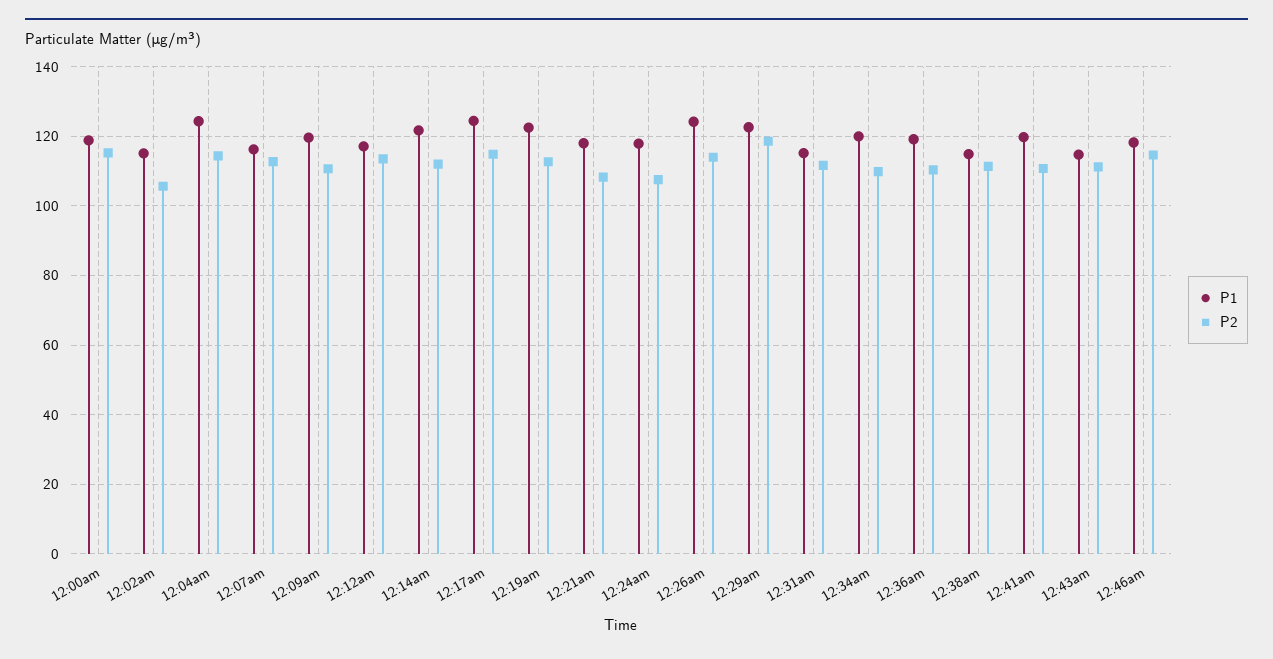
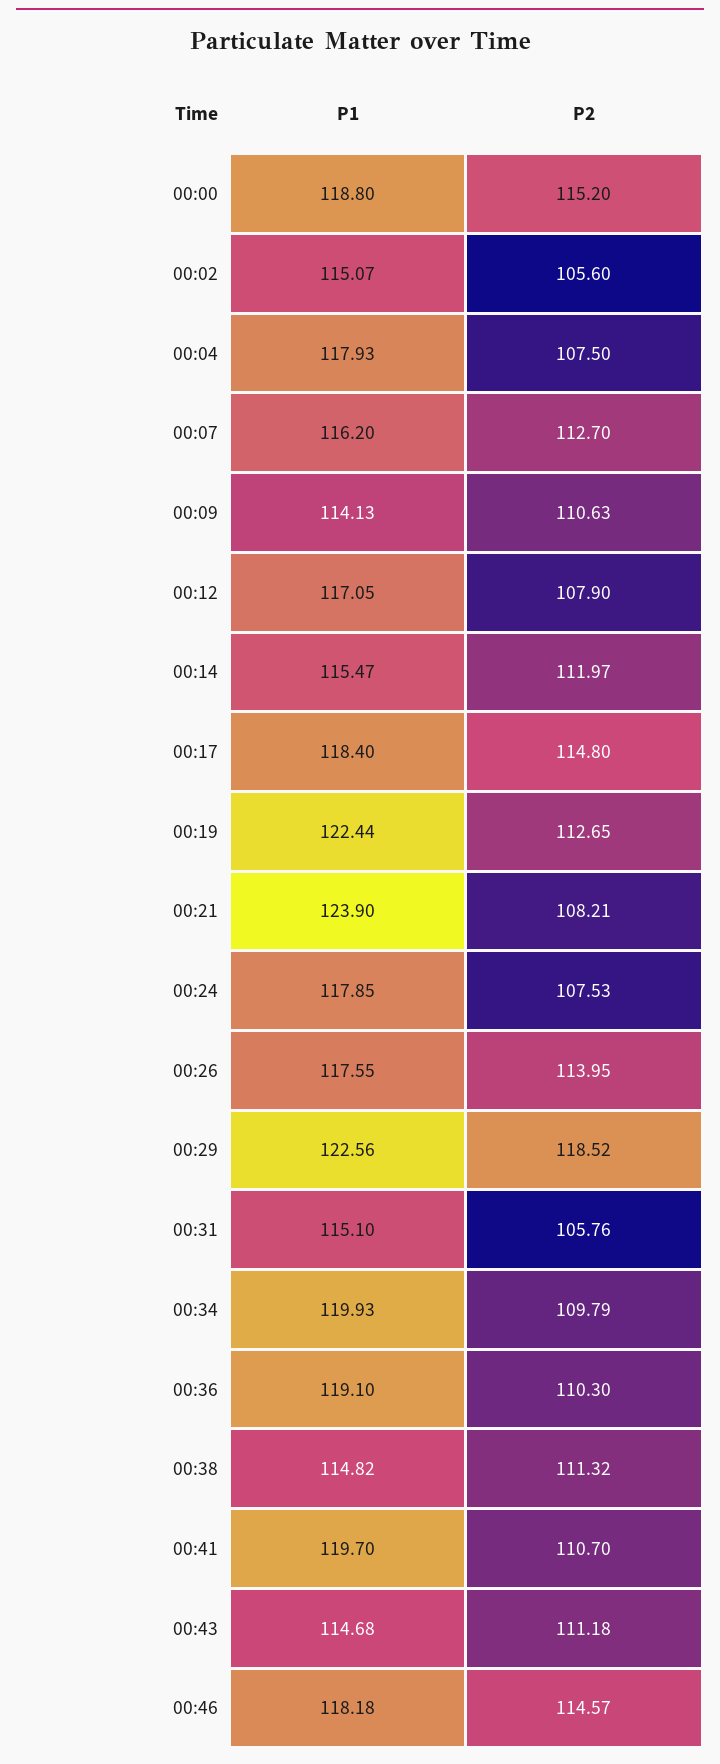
  {
    "P1": {
      "12:00am": 118.8,
      "12:02am": 115.07,
-     "12:04am": 124,
+     "12:04am": 117.93,
      "12:07am": 116.2,
-     "12:09am": 120,
+     "12:09am": 114.13,
      "12:12am": 117.05,
-     "12:14am": 122,
+     "12:14am": 115.47,
-     "12:17am": 124,
+     "12:17am": 118.4,
      "12:19am": 122.44,
-     "12:21am": 118,
+     "12:21am": 123.9,
      "12:24am": 117.85,
-     "12:26am": 124,
+     "12:26am": 117.55,
      "12:29am": 122.56,
      "12:31am": 115.1,
      "12:34am": 119.93,
      "12:36am": 119.1,
      "12:38am": 114.82,
      "12:41am": 119.7,
      "12:43am": 114.68,
      "12:46am": 118.18
    },
    "P2": {
      "12:00am": 115.2,
      "12:02am": 105.6,
-     "12:04am": 114,
+     "12:04am": 107.5,
      "12:07am": 112.7,
      "12:09am": 110.63,
-     "12:12am": 114,
+     "12:12am": 107.9,
      "12:14am": 111.97,
      "12:17am": 114.8,
      "12:19am": 112.65,
      "12:21am": 108.21,
      "12:24am": 107.53,
      "12:26am": 113.95,
      "12:29am": 118.52,
-     "12:31am": 112,
+     "12:31am": 105.76,
      "12:34am": 109.79,
      "12:36am": 110.3,
      "12:38am": 111.32,
      "12:41am": 110.7,
      "12:43am": 111.18,
      "12:46am": 114.57
    }
  }

